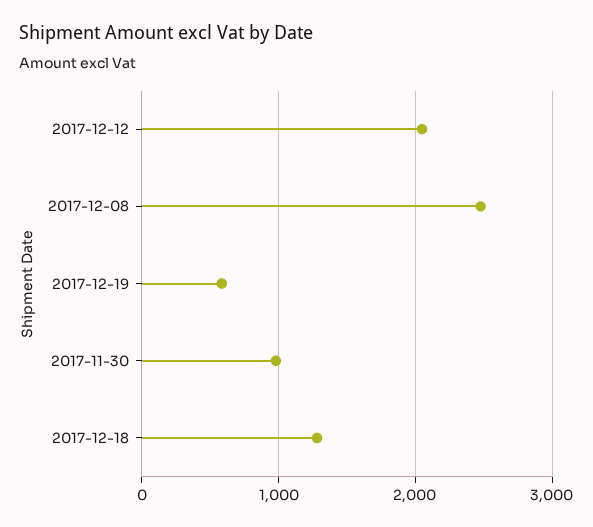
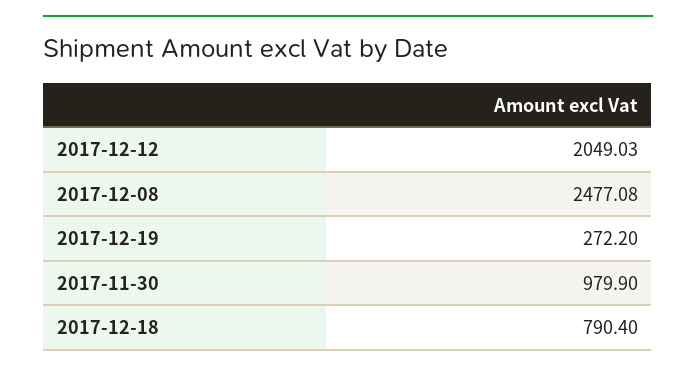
  {
    "2017-12-12": 2049.03,
    "2017-12-08": 2477.08,
-   "2017-12-19": 600,
+   "2017-12-19": 272.2,
    "2017-11-30": 979.9,
-   "2017-12-18": 1300
+   "2017-12-18": 790.4
  }

